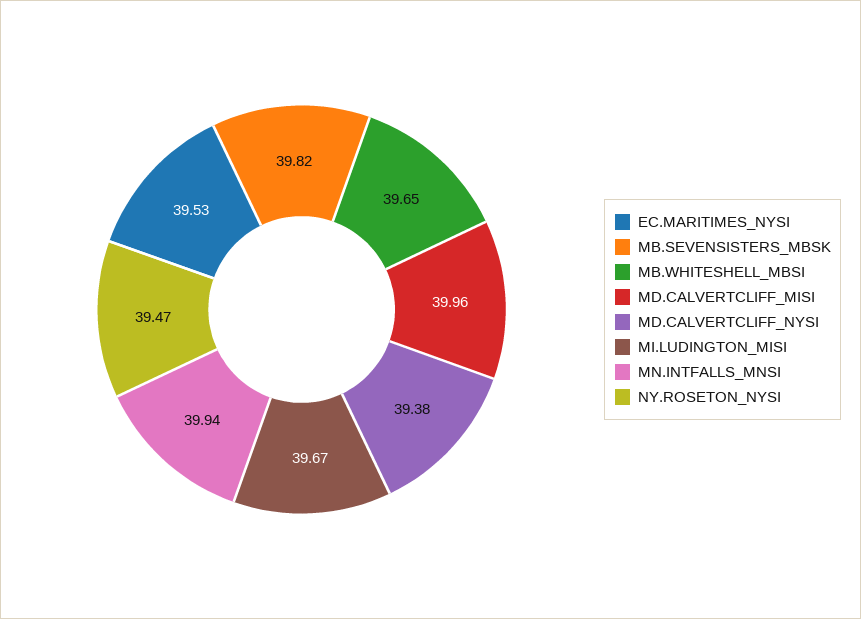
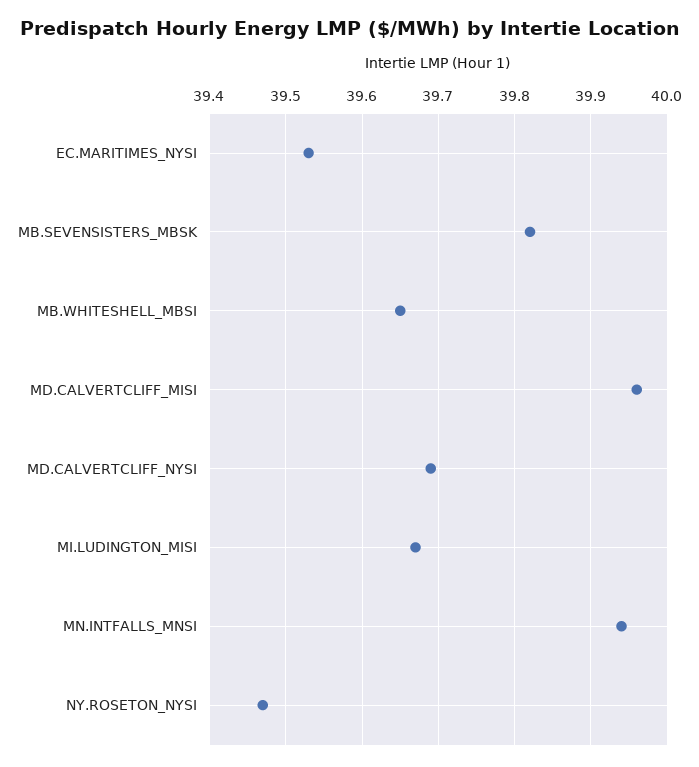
  {
    "EC.MARITIMES_NYSI": 39.53,
    "MB.SEVENSISTERS_MBSK": 39.82,
    "MB.WHITESHELL_MBSI": 39.65,
    "MD.CALVERTCLIFF_MISI": 39.96,
-   "MD.CALVERTCLIFF_NYSI": 39.38,
+   "MD.CALVERTCLIFF_NYSI": 39.69,
    "MI.LUDINGTON_MISI": 39.67,
    "MN.INTFALLS_MNSI": 39.94,
    "NY.ROSETON_NYSI": 39.47
  }

